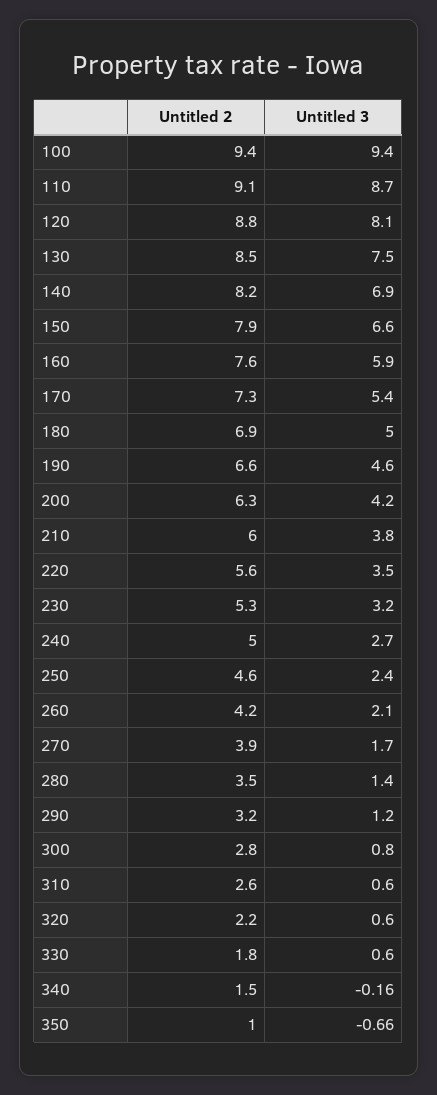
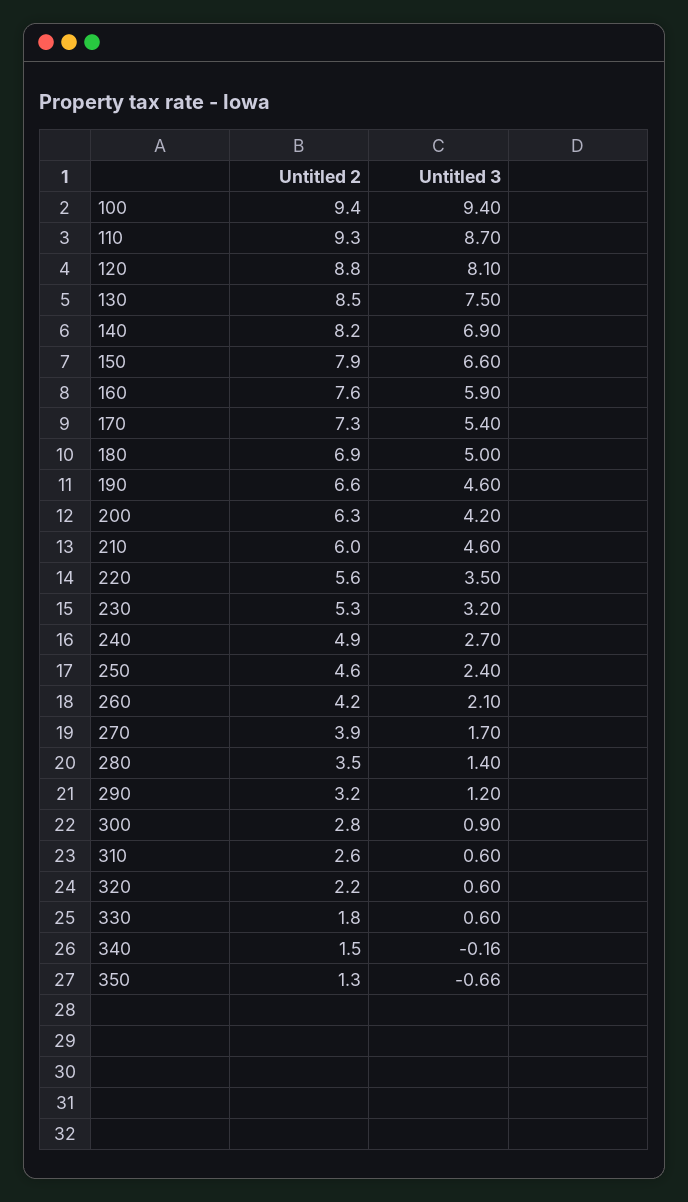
  {
    "Untitled 2": {
      "100": 9.4,
-     "110": 9.1,
+     "110": 9.3,
      "120": 8.8,
      "130": 8.5,
      "140": 8.2,
      "150": 7.9,
      "160": 7.6,
      "170": 7.3,
      "180": 6.9,
      "190": 6.6,
      "200": 6.3,
      "210": 6,
      "220": 5.6,
      "230": 5.3,
-     "240": 5,
+     "240": 4.9,
      "250": 4.6,
      "260": 4.2,
      "270": 3.9,
      "280": 3.5,
      "290": 3.2,
      "300": 2.8,
      "310": 2.6,
      "320": 2.2,
      "330": 1.8,
      "340": 1.5,
-     "350": 1
+     "350": 1.3
    },
    "Untitled 3": {
      "100": 9.4,
      "110": 8.7,
      "120": 8.1,
      "130": 7.5,
      "140": 6.9,
      "150": 6.6,
      "160": 5.9,
      "170": 5.4,
      "180": 5,
      "190": 4.6,
      "200": 4.2,
-     "210": 3.8,
+     "210": 4.6,
      "220": 3.5,
      "230": 3.2,
      "240": 2.7,
      "250": 2.4,
      "260": 2.1,
      "270": 1.7,
      "280": 1.4,
      "290": 1.2,
-     "300": 0.8,
+     "300": 0.9,
      "310": 0.6,
      "320": 0.6,
      "330": 0.6,
      "340": -0.16,
      "350": -0.66
    }
  }

